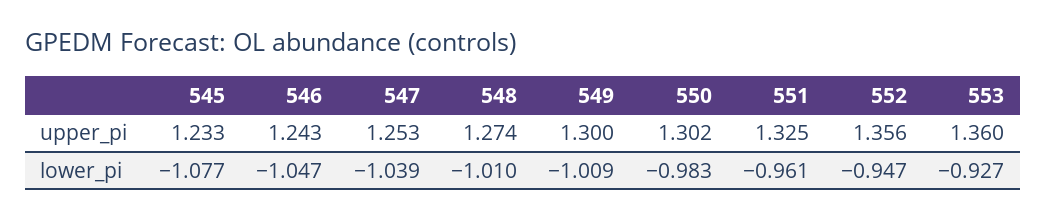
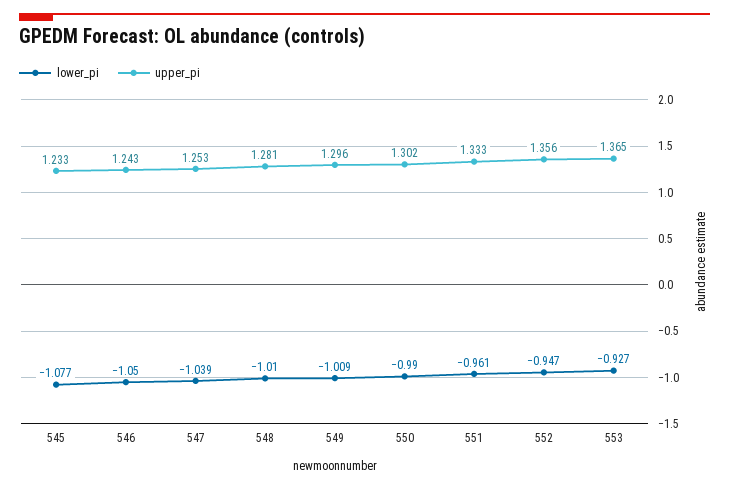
  {
    "upper_pi": {
      "545": 1.233,
      "546": 1.243,
      "547": 1.253,
-     "548": 1.274,
+     "548": 1.281,
-     "549": 1.3,
+     "549": 1.296,
      "550": 1.302,
-     "551": 1.325,
+     "551": 1.333,
      "552": 1.356,
-     "553": 1.36
+     "553": 1.365
    },
    "lower_pi": {
      "545": -1.077,
-     "546": -1.047,
+     "546": -1.05,
      "547": -1.039,
      "548": -1.01,
      "549": -1.009,
-     "550": -0.983,
+     "550": -0.99,
      "551": -0.961,
      "552": -0.947,
      "553": -0.927
    }
  }

